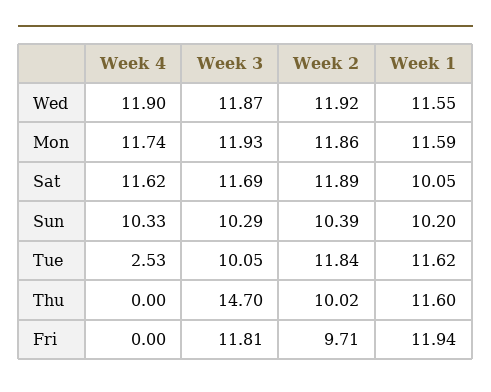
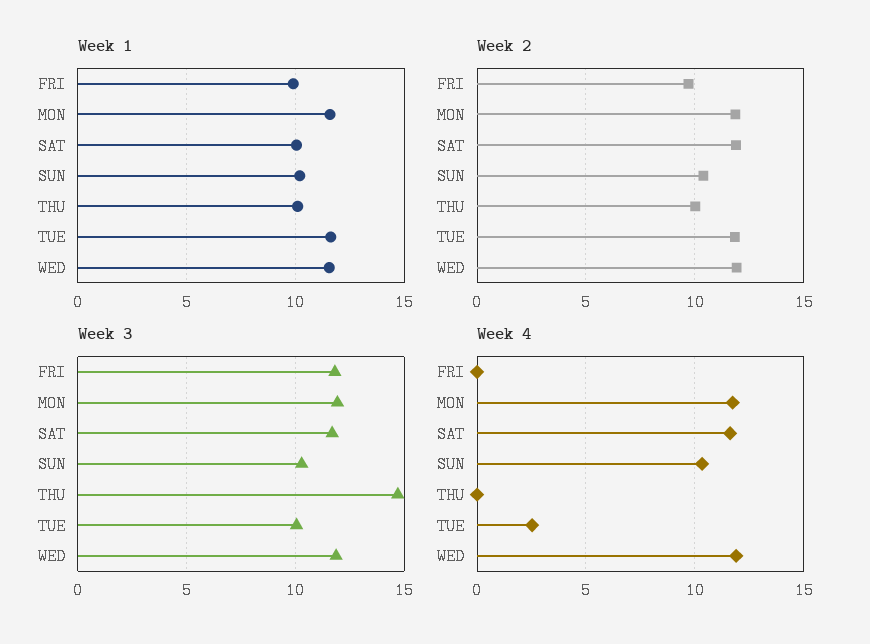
  {
    "Week 4": {
      "Wed": 11.9,
      "Mon": 11.74,
      "Sat": 11.62,
      "Sun": 10.33,
      "Tue": 2.53,
      "Thu": 0,
      "Fri": 0
    },
    "Week 3": {
      "Wed": 11.87,
      "Mon": 11.93,
      "Sat": 11.69,
      "Sun": 10.29,
      "Tue": 10.05,
      "Thu": 14.7,
      "Fri": 11.81
    },
    "Week 2": {
      "Wed": 11.92,
      "Mon": 11.86,
      "Sat": 11.89,
      "Sun": 10.39,
      "Tue": 11.84,
      "Thu": 10.02,
      "Fri": 9.71
    },
    "Week 1": {
      "Wed": 11.55,
      "Mon": 11.59,
      "Sat": 10.05,
      "Sun": 10.2,
      "Tue": 11.62,
-     "Thu": 11.6,
+     "Thu": 10,
-     "Fri": 11.94
+     "Fri": 10
    }
  }

